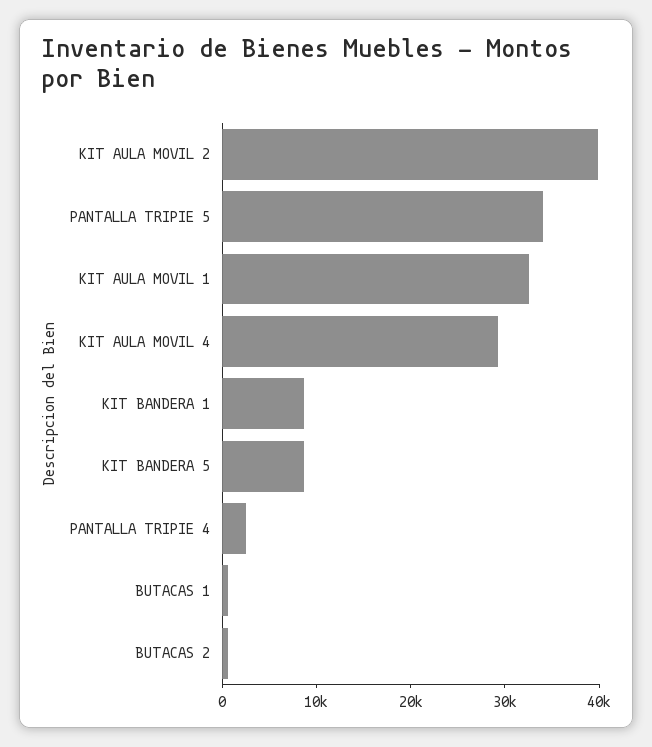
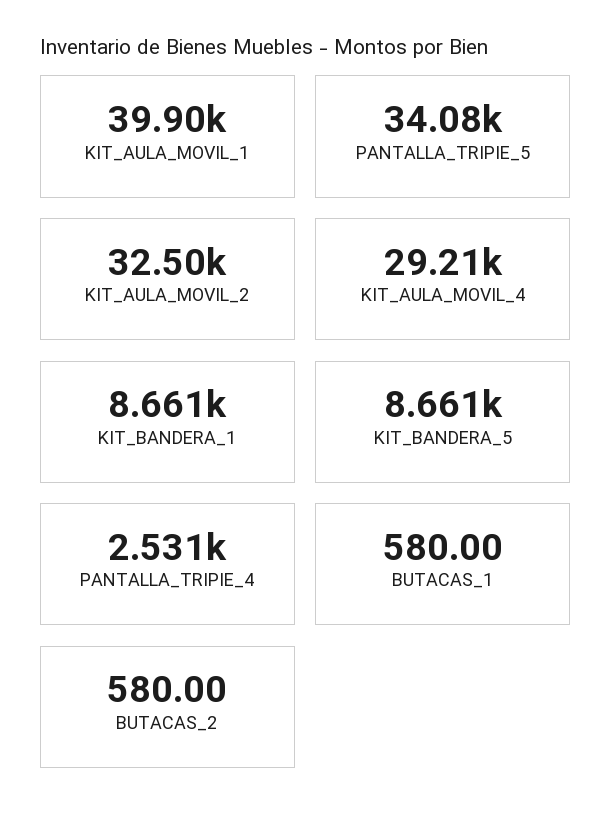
  {
-   "KIT AULA MOVIL 2": 40000,
+   "KIT AULA MOVIL 2": 32500,
    "PANTALLA TRIPIE 5": 34080,
-   "KIT AULA MOVIL 1": 32000,
+   "KIT AULA MOVIL 1": 39900,
    "KIT AULA MOVIL 4": 29210,
    "KIT BANDERA 1": 8661,
    "KIT BANDERA 5": 8661,
    "PANTALLA TRIPIE 4": 2531,
    "BUTACAS 1": 580,
    "BUTACAS 2": 580
  }

